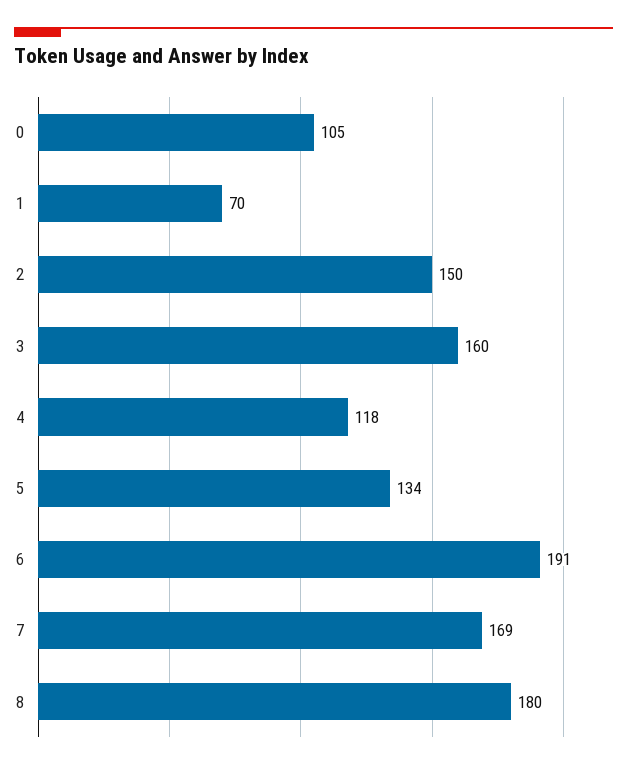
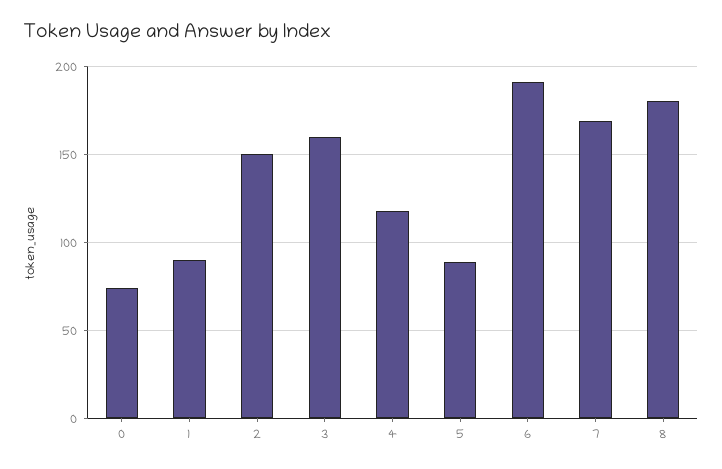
  {
-   "0": 105,
+   "0": 75,
-   "1": 70,
+   "1": 90,
    "2": 150,
    "3": 160,
    "4": 118,
-   "5": 134,
+   "5": 90,
    "6": 191,
    "7": 169,
    "8": 180
  }

